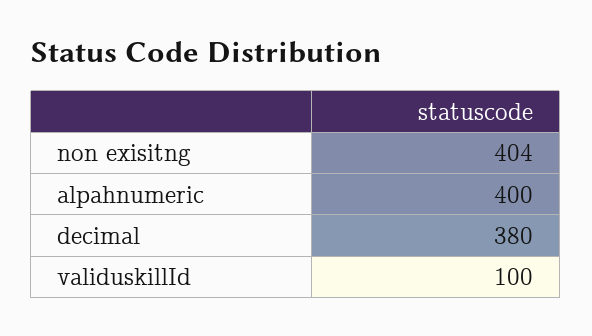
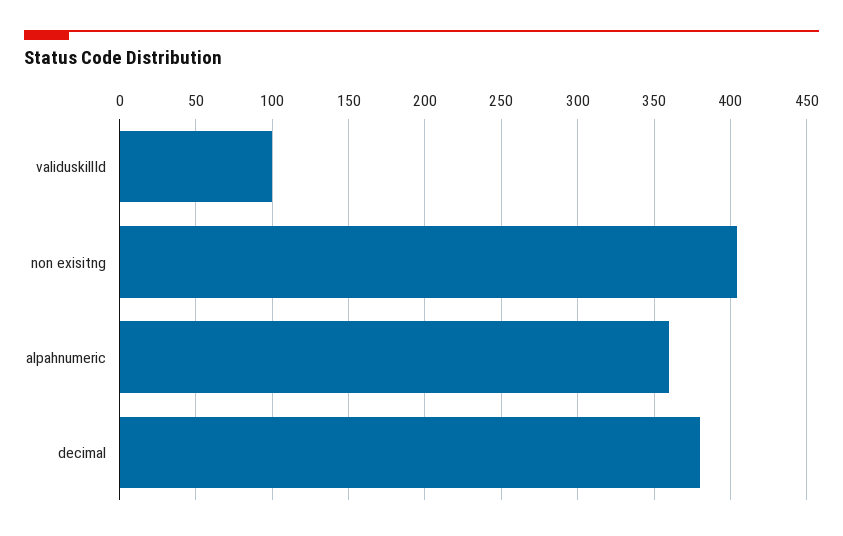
  {
    "non exisitng": 404,
-   "alpahnumeric": 400,
+   "alpahnumeric": 360,
    "decimal": 380,
    "validuskillId": 100
  }

